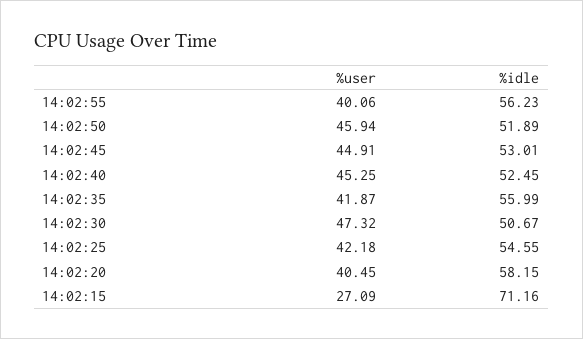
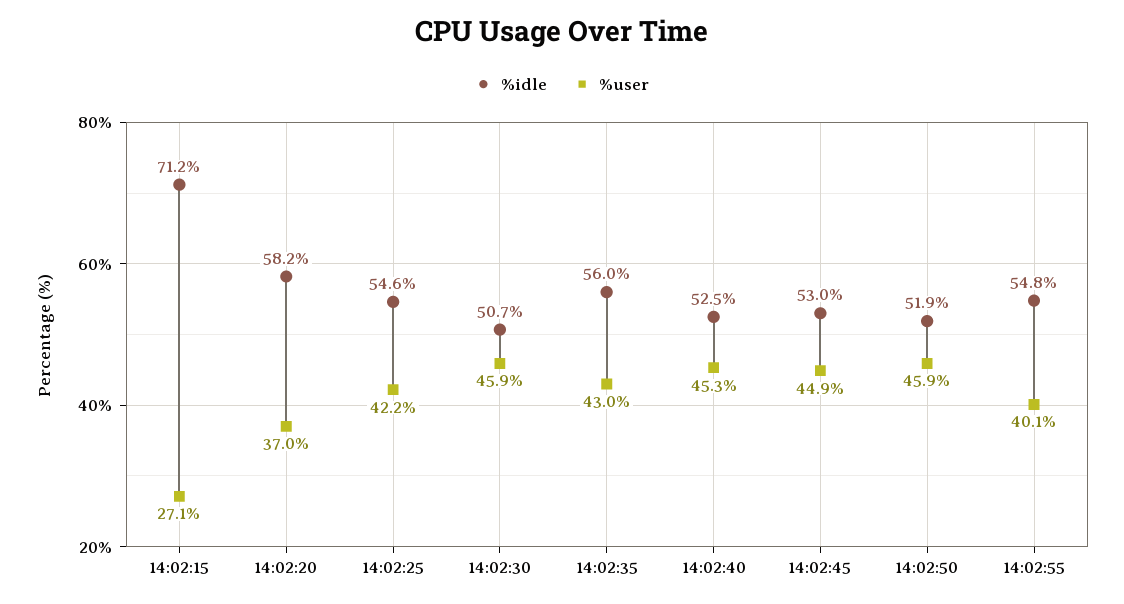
  {
    "%user": {
      "14:02:55": 40.06,
      "14:02:50": 45.94,
      "14:02:45": 44.91,
      "14:02:40": 45.25,
-     "14:02:35": 41.87,
+     "14:02:35": 43,
-     "14:02:30": 47.32,
+     "14:02:30": 45.9,
      "14:02:25": 42.18,
-     "14:02:20": 40.45,
+     "14:02:20": 37,
      "14:02:15": 27.09
    },
    "%idle": {
-     "14:02:55": 56.23,
+     "14:02:55": 54.8,
      "14:02:50": 51.89,
      "14:02:45": 53.01,
      "14:02:40": 52.45,
      "14:02:35": 55.99,
      "14:02:30": 50.67,
      "14:02:25": 54.55,
      "14:02:20": 58.15,
      "14:02:15": 71.16
    }
  }

